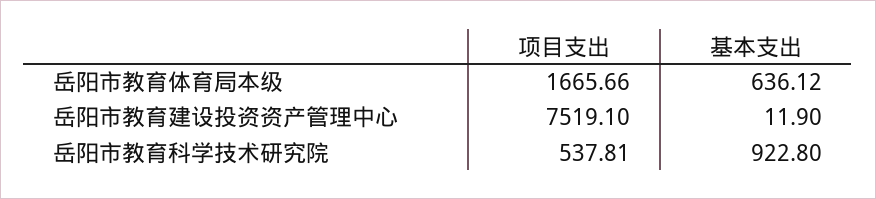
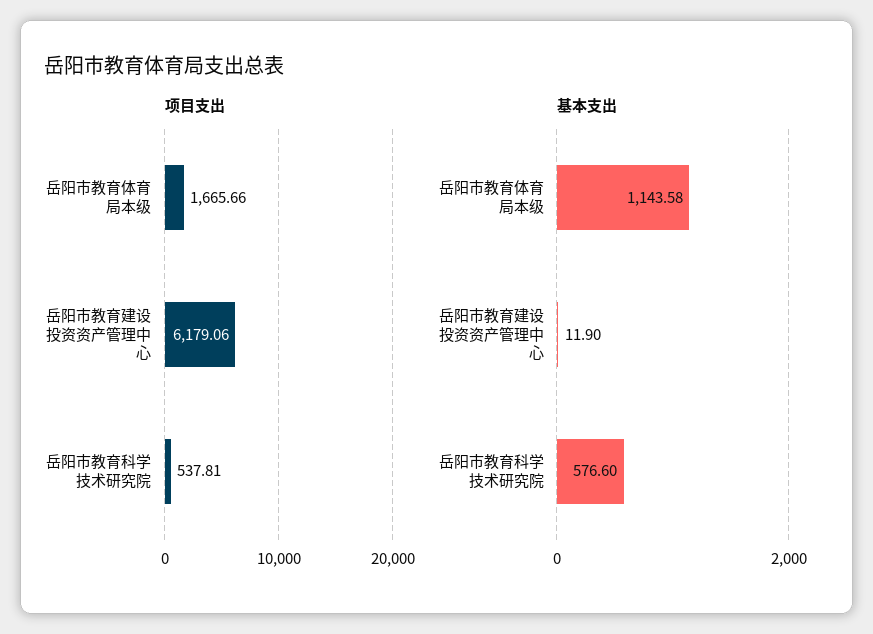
  {
    "项目支出": {
      "岳阳市教育体育局本级": 1665.66,
-     "岳阳市教育建设投资资产管理中心": 7519.1,
+     "岳阳市教育建设投资资产管理中心": 6179.06,
      "岳阳市教育科学技术研究院": 537.81
    },
    "基本支出": {
-     "岳阳市教育体育局本级": 636.12,
+     "岳阳市教育体育局本级": 1143.58,
      "岳阳市教育建设投资资产管理中心": 11.9,
-     "岳阳市教育科学技术研究院": 922.8
+     "岳阳市教育科学技术研究院": 576.6
    }
  }

